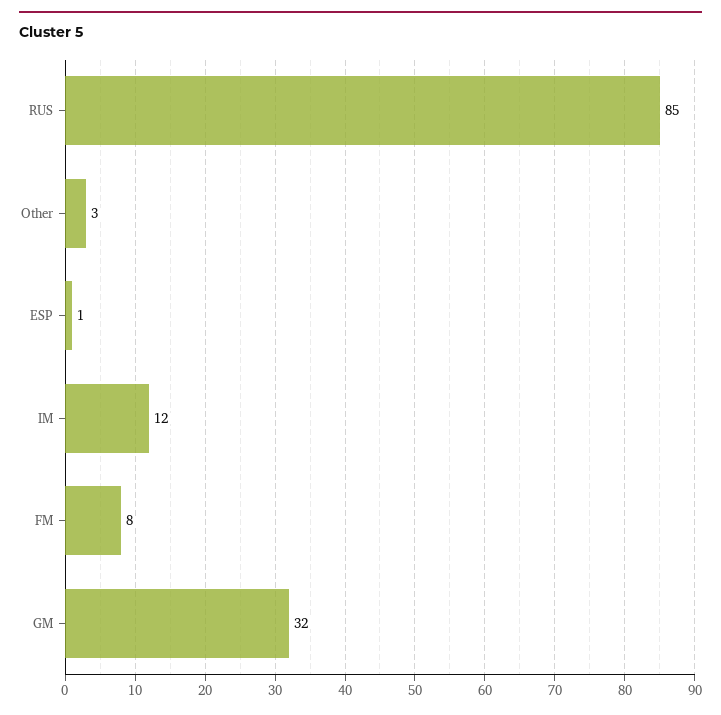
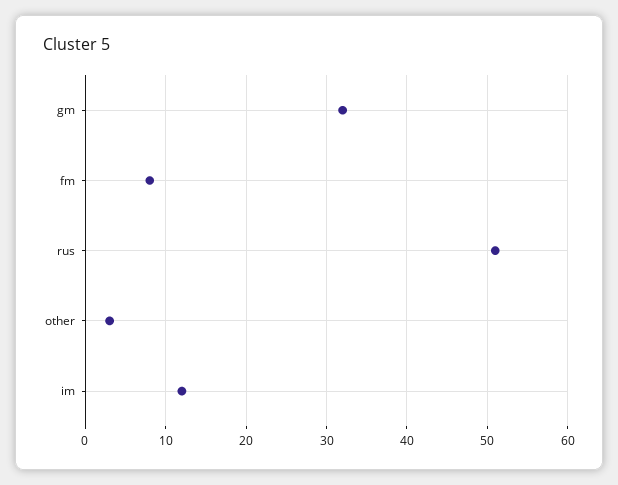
  {
-   "RUS": 85,
+   "RUS": 51,
    "Other": 3,
-   "ESP": 1,
    "IM": 12,
    "FM": 8,
    "GM": 32
  }

